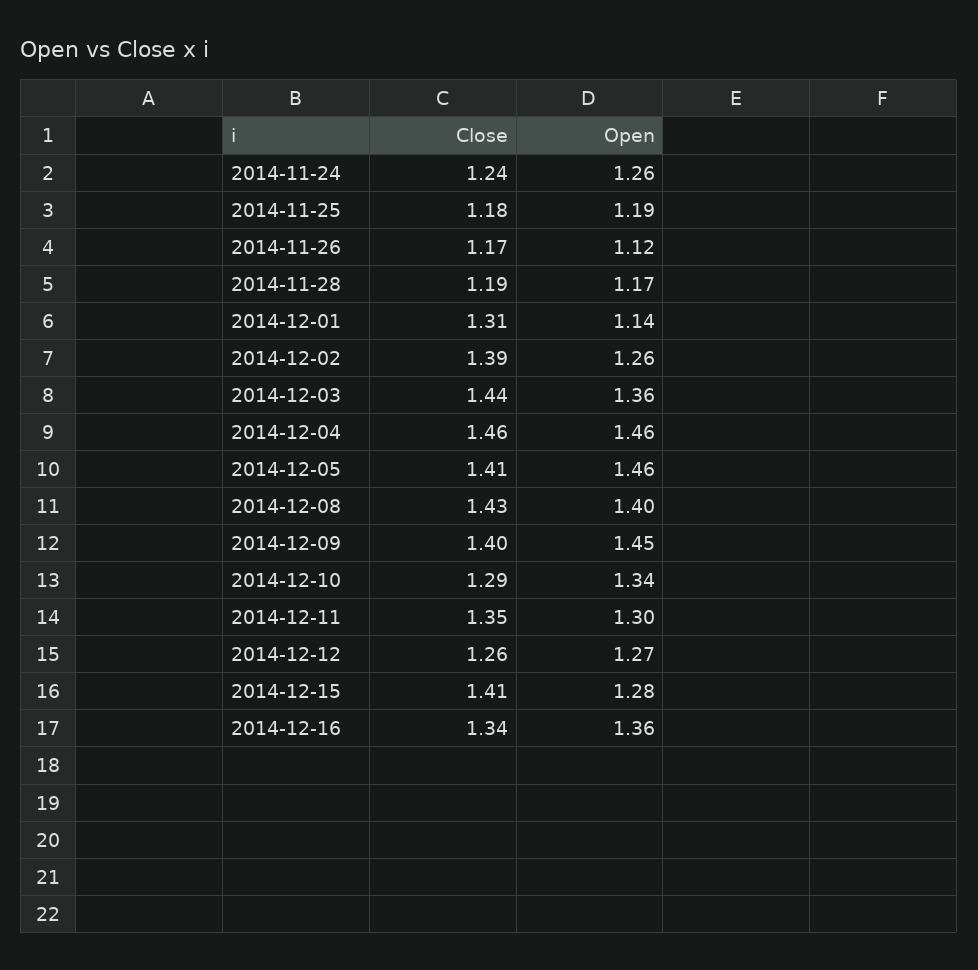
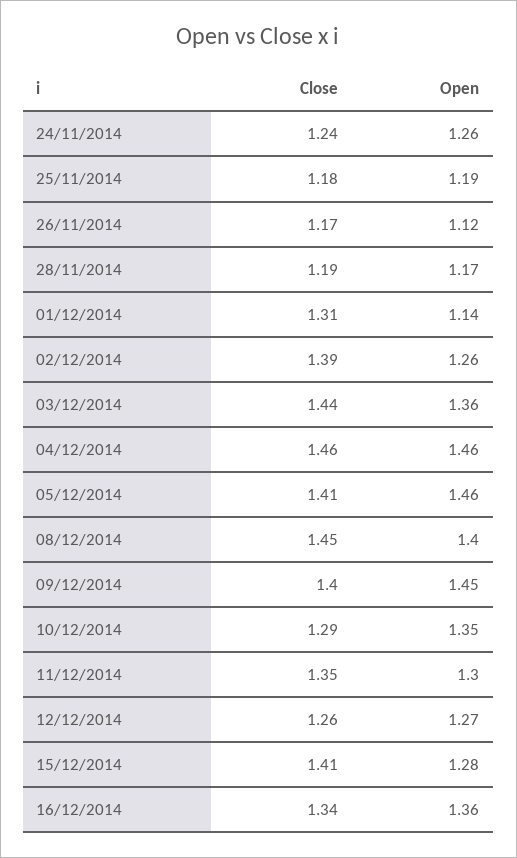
  {
    "Close": {
      "2014-11-24": 1.24,
      "2014-11-25": 1.18,
      "2014-11-26": 1.17,
      "2014-11-28": 1.19,
      "2014-12-01": 1.31,
      "2014-12-02": 1.39,
      "2014-12-03": 1.44,
      "2014-12-04": 1.46,
      "2014-12-05": 1.41,
-     "2014-12-08": 1.43,
+     "2014-12-08": 1.45,
      "2014-12-09": 1.4,
      "2014-12-10": 1.29,
      "2014-12-11": 1.35,
      "2014-12-12": 1.26,
      "2014-12-15": 1.41,
      "2014-12-16": 1.34
    },
    "Open": {
      "2014-11-24": 1.26,
      "2014-11-25": 1.19,
      "2014-11-26": 1.12,
      "2014-11-28": 1.17,
      "2014-12-01": 1.14,
      "2014-12-02": 1.26,
      "2014-12-03": 1.36,
      "2014-12-04": 1.46,
      "2014-12-05": 1.46,
      "2014-12-08": 1.4,
      "2014-12-09": 1.45,
-     "2014-12-10": 1.34,
+     "2014-12-10": 1.35,
      "2014-12-11": 1.3,
      "2014-12-12": 1.27,
      "2014-12-15": 1.28,
      "2014-12-16": 1.36
    }
  }

